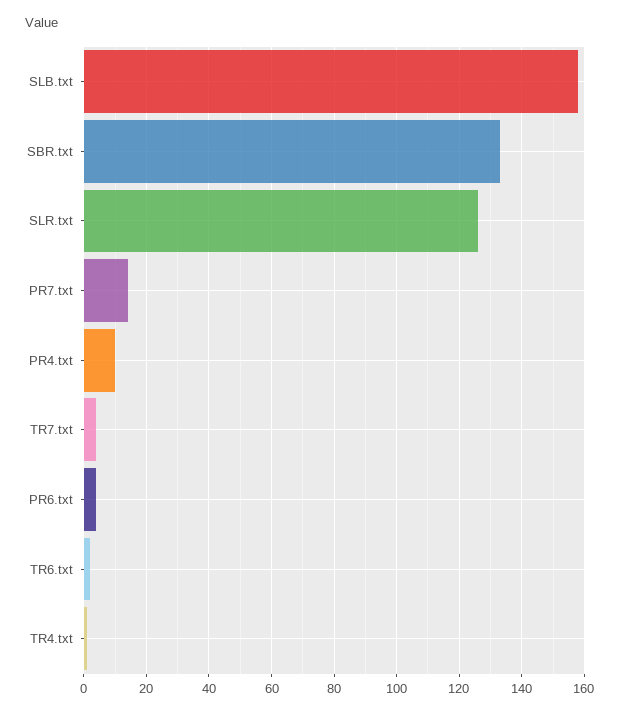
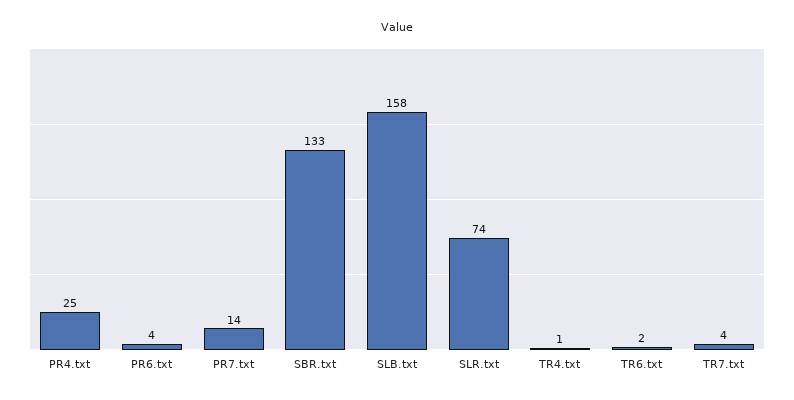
  {
    "SLB.txt": 158,
    "SBR.txt": 133,
-   "SLR.txt": 125,
+   "SLR.txt": 74,
    "PR7.txt": 14,
-   "PR4.txt": 10,
+   "PR4.txt": 25,
    "TR7.txt": 4,
    "PR6.txt": 4,
    "TR6.txt": 2,
    "TR4.txt": 1
  }

